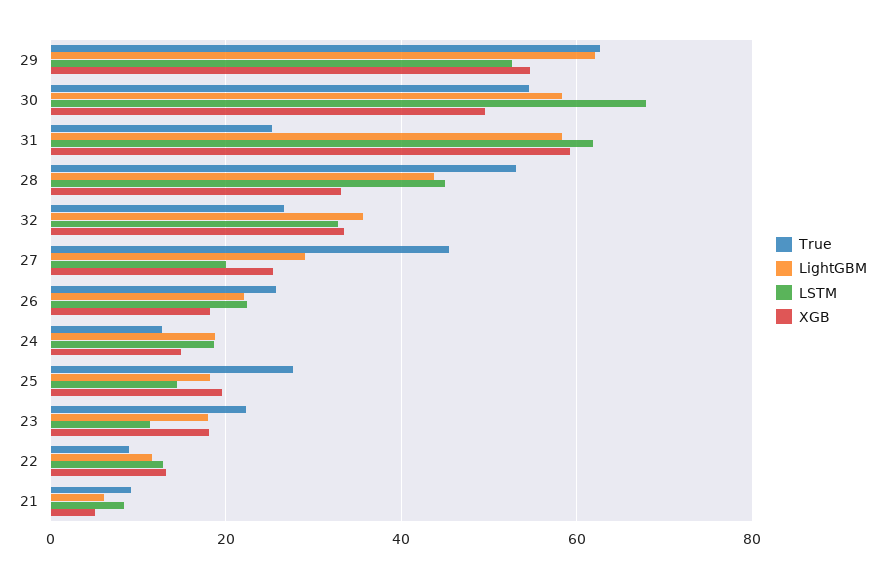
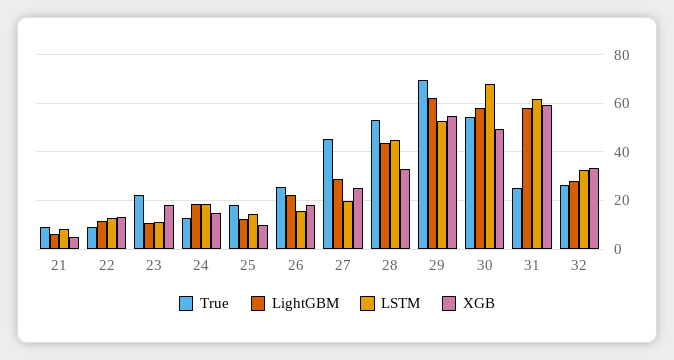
  {
    "True": {
-     "29": 62,
+     "29": 70,
      "30": 54,
      "31": 26,
      "28": 54,
      "32": 26,
      "27": 46,
      "26": 26,
      "24": 12,
-     "25": 28,
+     "25": 17.5,
      "23": 22,
      "22": 8,
      "21": 10
    },
    "LightGBM": {
      "29": 62,
      "30": 58,
      "31": 58,
      "28": 44,
-     "32": 36,
+     "32": 27.5,
      "27": 30,
      "26": 22,
      "24": 18,
-     "25": 18,
+     "25": 12.5,
-     "23": 18,
+     "23": 10,
      "22": 12,
      "21": 6
    },
    "LSTM": {
      "29": 52,
      "30": 68,
      "31": 62,
      "28": 46,
      "32": 32,
      "27": 20,
-     "26": 22,
+     "26": 15,
      "24": 18,
      "25": 14,
      "23": 12,
      "22": 12,
      "21": 8
    },
    "XGB": {
      "29": 54,
      "30": 50,
      "31": 60,
      "28": 34,
      "32": 34,
      "27": 26,
      "26": 18,
      "24": 14,
-     "25": 20,
+     "25": 10,
      "23": 18,
      "22": 14,
      "21": 6
    }
  }

